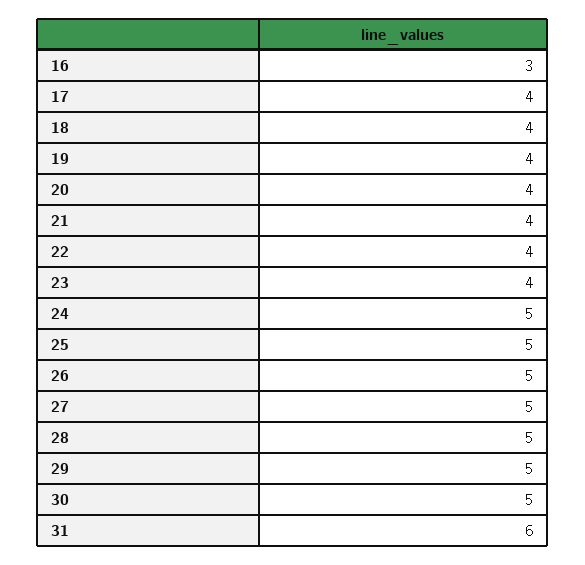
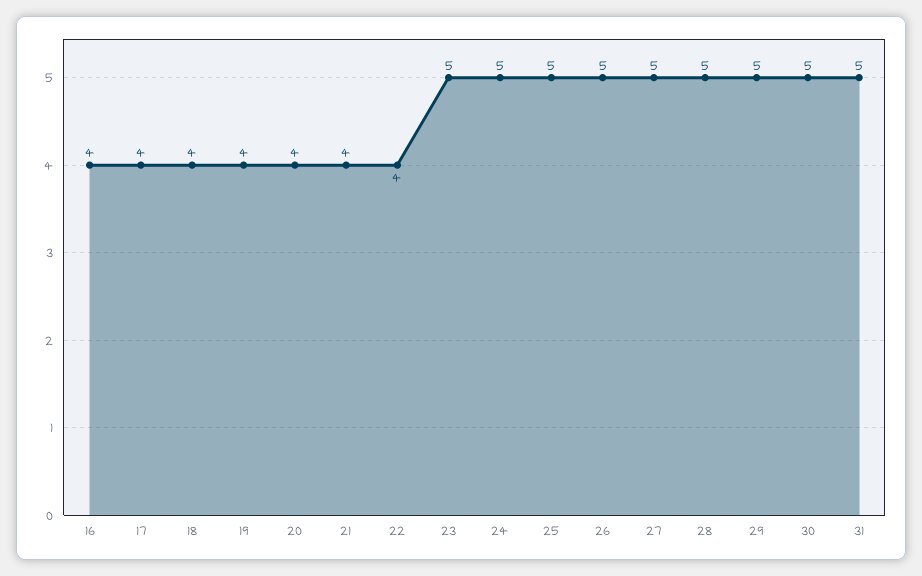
  {
-   "16": 3,
+   "16": 4,
    "17": 4,
    "18": 4,
    "19": 4,
    "20": 4,
    "21": 4,
    "22": 4,
-   "23": 4,
+   "23": 5,
    "24": 5,
    "25": 5,
    "26": 5,
    "27": 5,
    "28": 5,
    "29": 5,
    "30": 5,
-   "31": 6
+   "31": 5
  }

